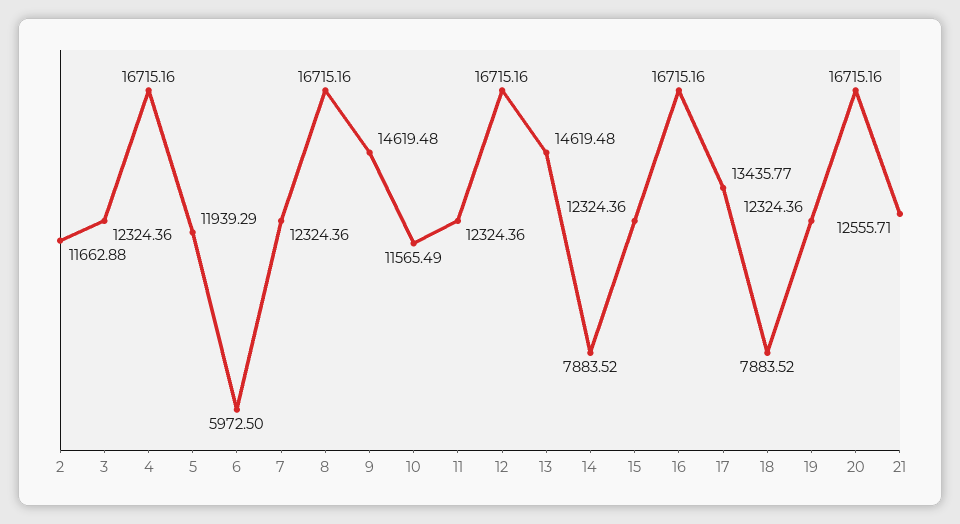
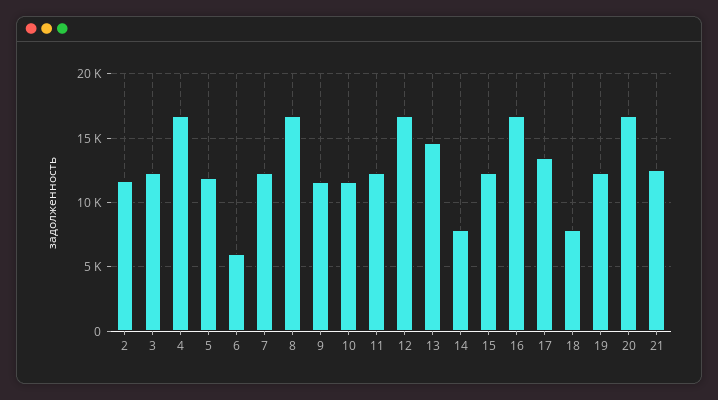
  {
    "2": 11662.88,
    "3": 12324.36,
    "4": 16715.16,
    "5": 11939.29,
    "6": 5972.5,
    "7": 12324.36,
    "8": 16715.16,
-   "9": 14619.48,
+   "9": 11500,
    "10": 11565.49,
    "11": 12324.36,
    "12": 16715.16,
    "13": 14619.48,
    "14": 7883.52,
    "15": 12324.36,
    "16": 16715.16,
    "17": 13435.77,
    "18": 7883.52,
    "19": 12324.36,
    "20": 16715.16,
    "21": 12555.71
  }

